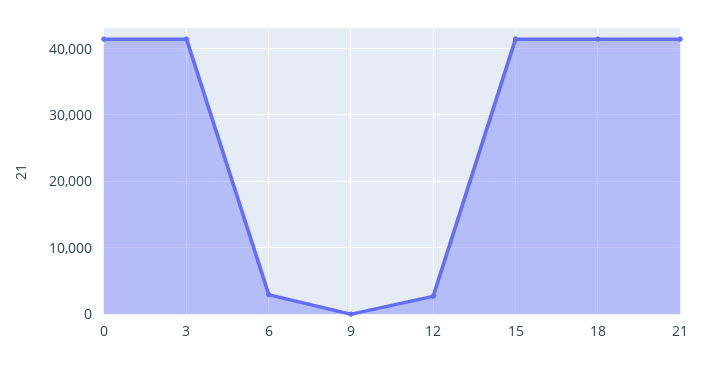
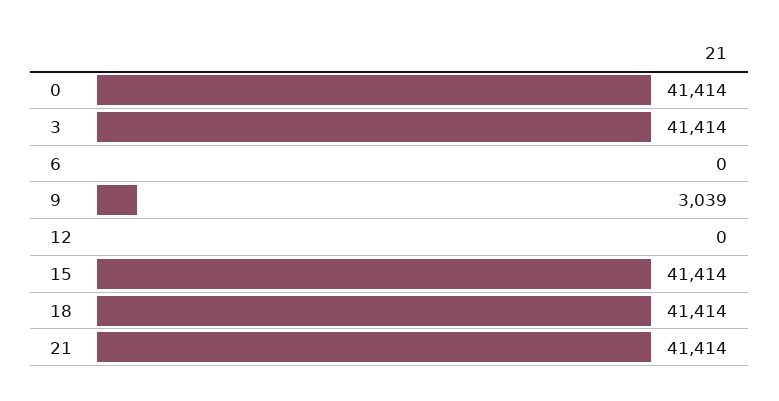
  {
    "0": 41414,
    "3": 41414,
-   "6": 3000,
+   "6": 0,
-   "9": 0,
+   "9": 3039,
-   "12": 3000,
+   "12": 0,
    "15": 41414,
    "18": 41414,
    "21": 41414
  }

